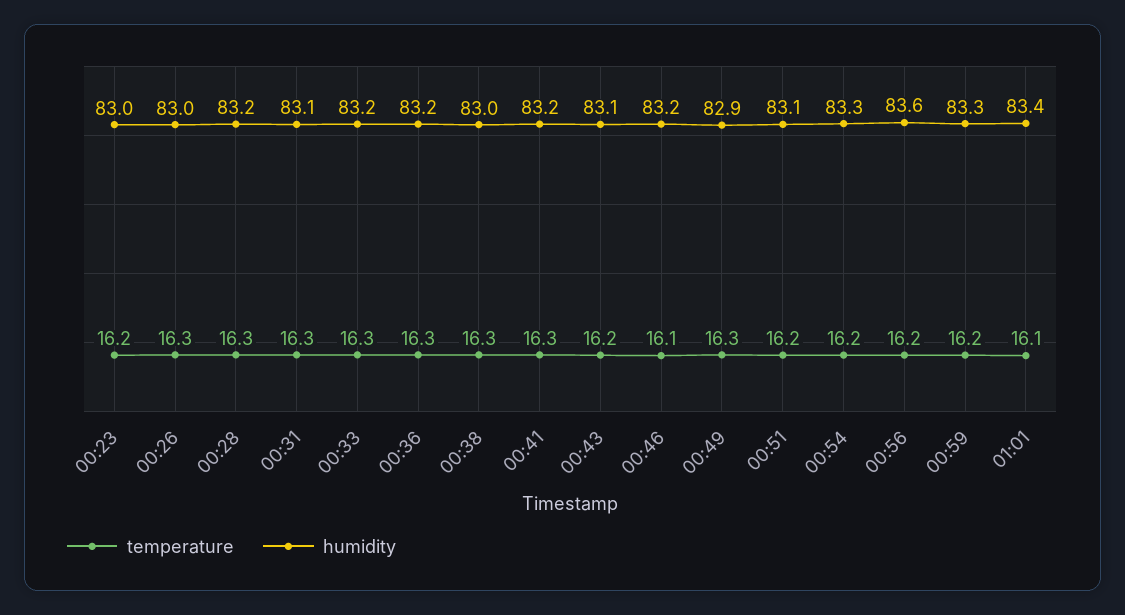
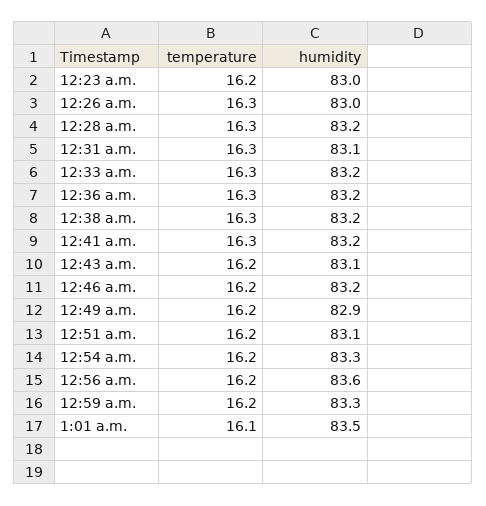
  {
    "temperature": {
      "00:23": 16.2,
      "00:26": 16.3,
      "00:28": 16.3,
      "00:31": 16.3,
      "00:33": 16.3,
      "00:36": 16.3,
      "00:38": 16.3,
      "00:41": 16.3,
      "00:43": 16.2,
-     "00:46": 16.1,
+     "00:46": 16.2,
-     "00:49": 16.3,
+     "00:49": 16.2,
      "00:51": 16.2,
      "00:54": 16.2,
      "00:56": 16.2,
      "00:59": 16.2,
      "01:01": 16.1
    },
    "humidity": {
      "00:23": 83,
      "00:26": 83,
      "00:28": 83.2,
      "00:31": 83.1,
      "00:33": 83.2,
      "00:36": 83.2,
-     "00:38": 83,
+     "00:38": 83.2,
      "00:41": 83.2,
      "00:43": 83.1,
      "00:46": 83.2,
      "00:49": 82.9,
      "00:51": 83.1,
      "00:54": 83.3,
      "00:56": 83.6,
      "00:59": 83.3,
-     "01:01": 83.4
+     "01:01": 83.5
    }
  }

